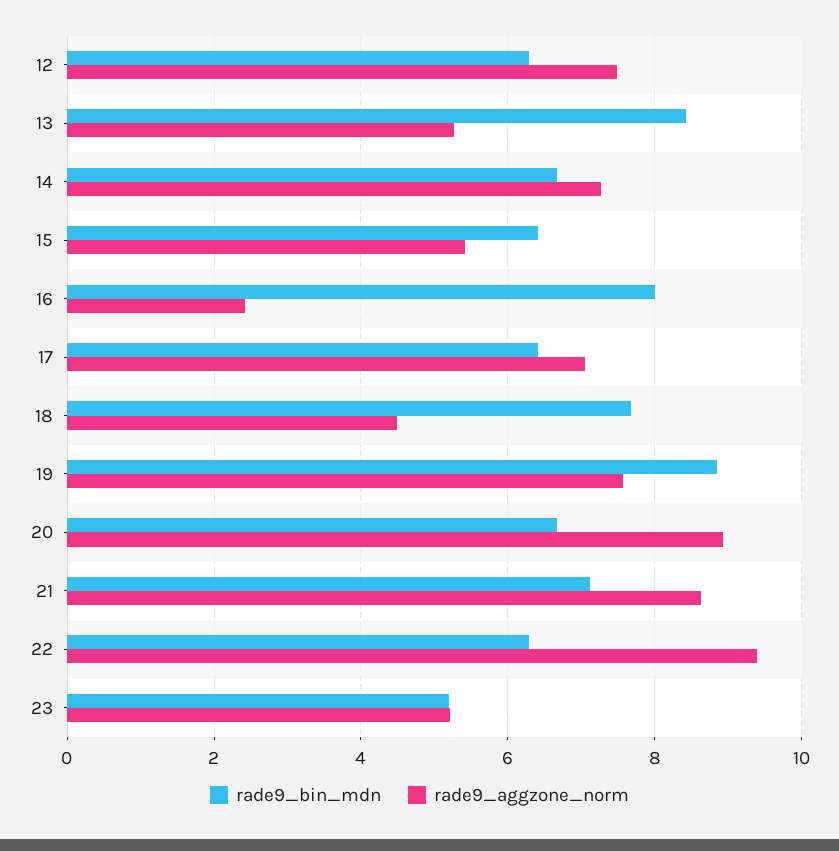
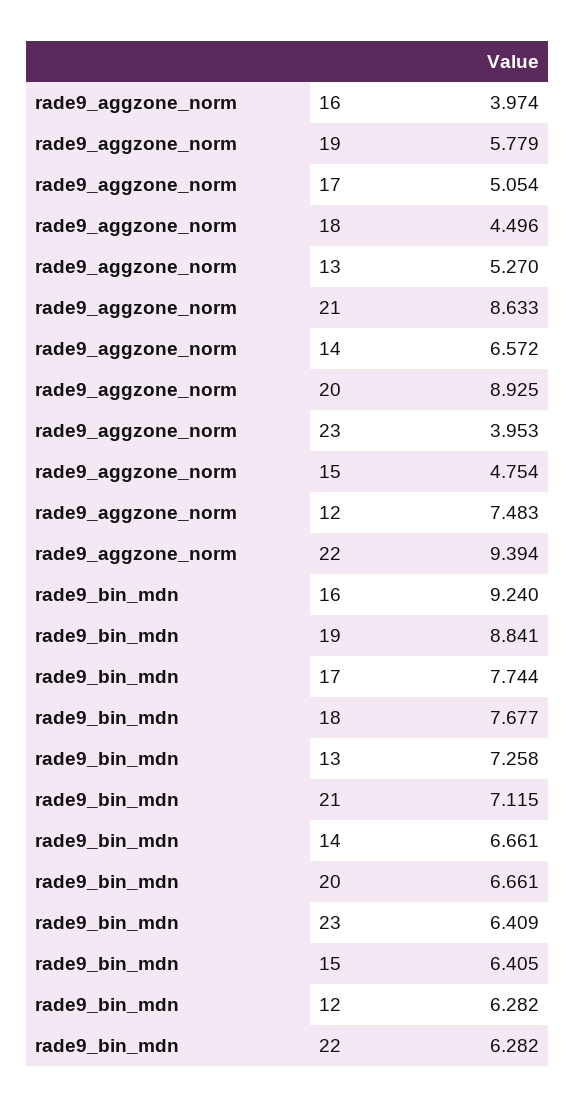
  {
    "rade9_bin_mdn": {
      "12": 6.282,
-     "13": 8.4,
+     "13": 7.258,
      "14": 6.661,
      "15": 6.405,
-     "16": 8,
+     "16": 9.24,
-     "17": 6.4,
+     "17": 7.744,
      "18": 7.677,
      "19": 8.841,
      "20": 6.661,
      "21": 7.115,
      "22": 6.282,
-     "23": 5.2
+     "23": 6.409
    },
    "rade9_aggzone_norm": {
      "12": 7.483,
      "13": 5.27,
-     "14": 7.2,
+     "14": 6.572,
-     "15": 5.4,
+     "15": 4.754,
-     "16": 2.4,
+     "16": 3.974,
-     "17": 7,
+     "17": 5.054,
      "18": 4.496,
-     "19": 7.6,
+     "19": 5.779,
      "20": 8.925,
      "21": 8.633,
      "22": 9.394,
-     "23": 5.2
+     "23": 3.953
    }
  }

